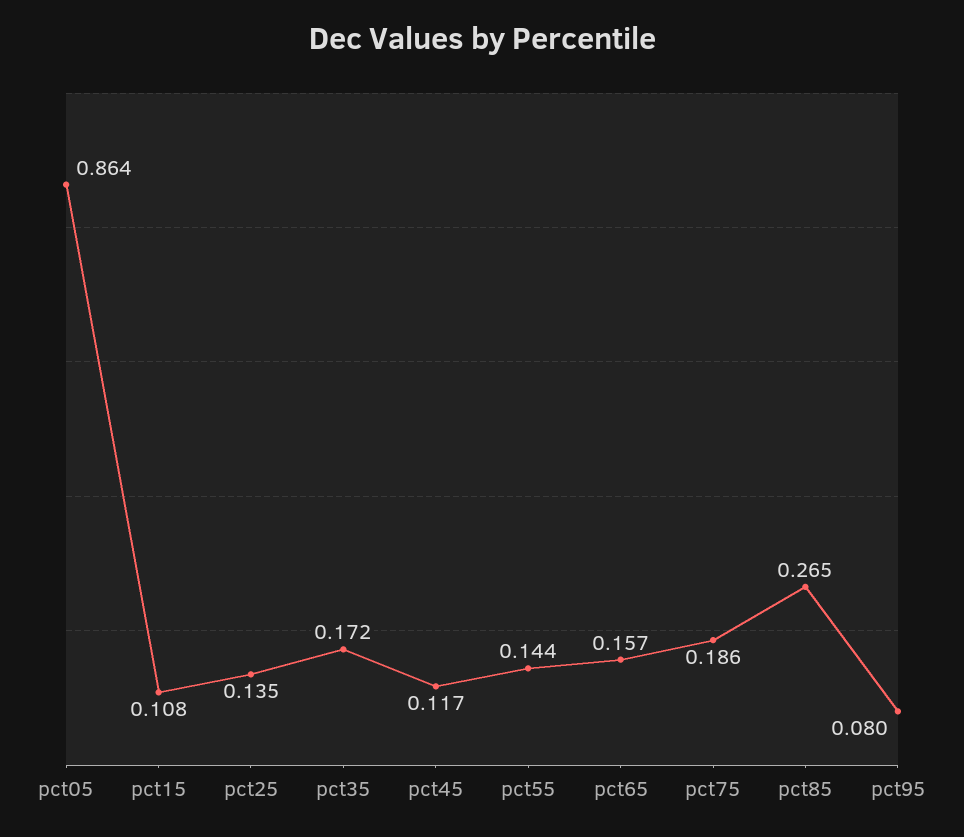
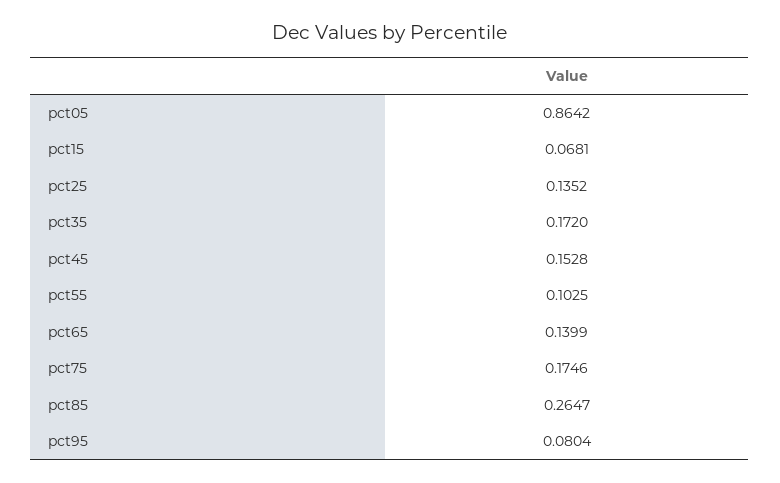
  {
    "pct05": 0.8642,
-   "pct15": 0.108,
+   "pct15": 0.0681,
    "pct25": 0.1352,
    "pct35": 0.172,
-   "pct45": 0.117,
+   "pct45": 0.1528,
-   "pct55": 0.144,
+   "pct55": 0.1025,
-   "pct65": 0.157,
+   "pct65": 0.1399,
-   "pct75": 0.186,
+   "pct75": 0.1746,
    "pct85": 0.2647,
    "pct95": 0.0804
  }

